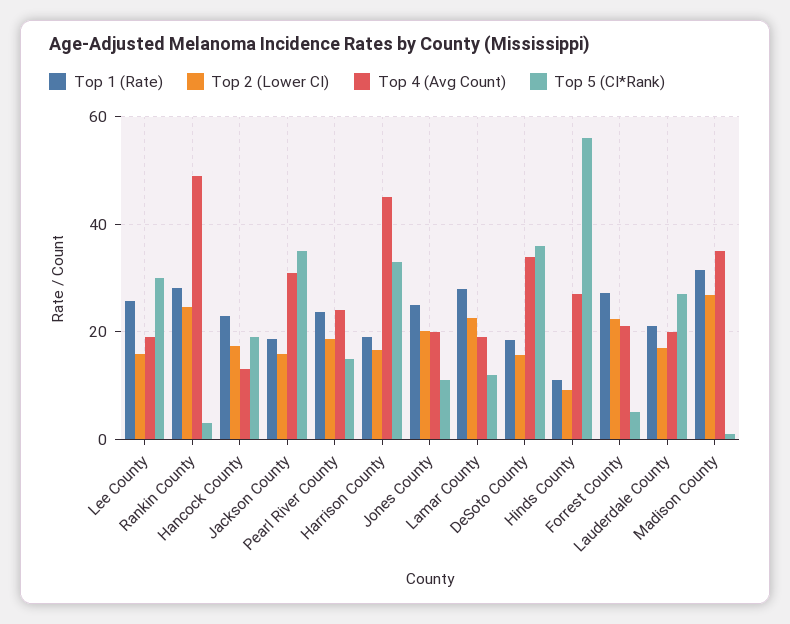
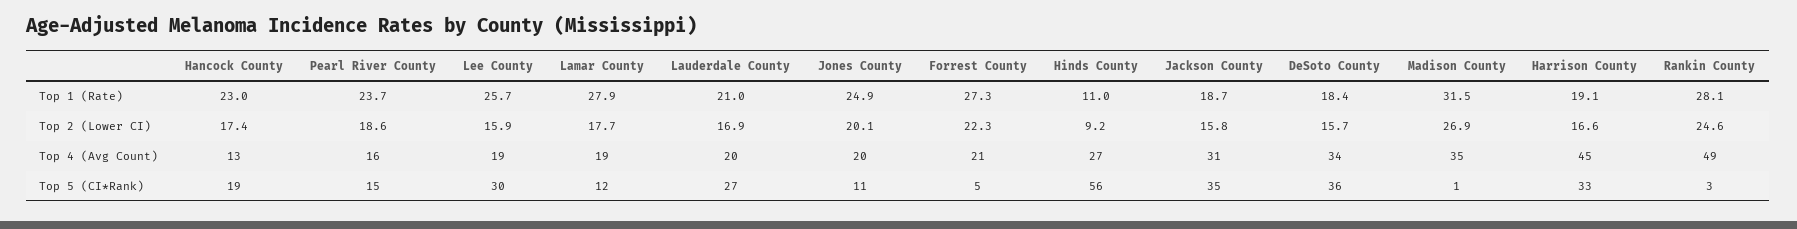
  {
    "Top 1 (Rate)": {
      "Lee County": 25.7,
      "Rankin County": 28.1,
      "Hancock County": 23,
      "Jackson County": 18.7,
      "Pearl River County": 23.7,
      "Harrison County": 19.1,
      "Jones County": 24.9,
      "Lamar County": 27.9,
      "DeSoto County": 18.4,
      "Hinds County": 11,
      "Forrest County": 27.3,
      "Lauderdale County": 21,
      "Madison County": 31.5
    },
    "Top 2 (Lower CI)": {
      "Lee County": 15.9,
      "Rankin County": 24.6,
      "Hancock County": 17.4,
      "Jackson County": 15.8,
      "Pearl River County": 18.6,
      "Harrison County": 16.6,
      "Jones County": 20.1,
-     "Lamar County": 22,
+     "Lamar County": 17.7,
      "DeSoto County": 15.7,
      "Hinds County": 9.2,
      "Forrest County": 22.3,
      "Lauderdale County": 16.9,
      "Madison County": 26.9
    },
    "Top 4 (Avg Count)": {
      "Lee County": 19,
      "Rankin County": 49,
      "Hancock County": 13,
      "Jackson County": 31,
-     "Pearl River County": 24,
+     "Pearl River County": 16,
      "Harrison County": 45,
      "Jones County": 20,
      "Lamar County": 19,
      "DeSoto County": 34,
      "Hinds County": 27,
      "Forrest County": 21,
      "Lauderdale County": 20,
      "Madison County": 35
    },
    "Top 5 (CI*Rank)": {
      "Lee County": 30,
      "Rankin County": 3,
      "Hancock County": 19,
      "Jackson County": 35,
      "Pearl River County": 15,
      "Harrison County": 33,
      "Jones County": 11,
      "Lamar County": 12,
      "DeSoto County": 36,
      "Hinds County": 56,
      "Forrest County": 5,
      "Lauderdale County": 27,
      "Madison County": 1
    }
  }

